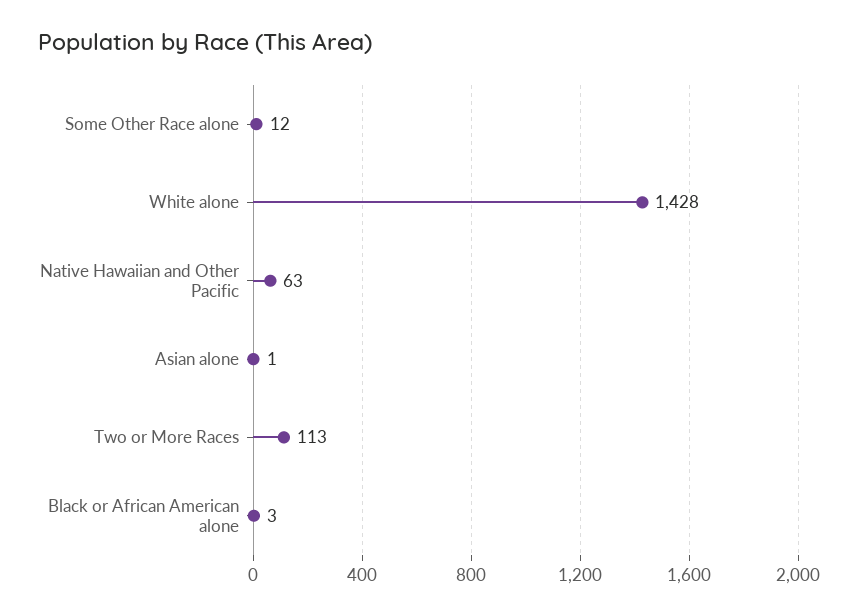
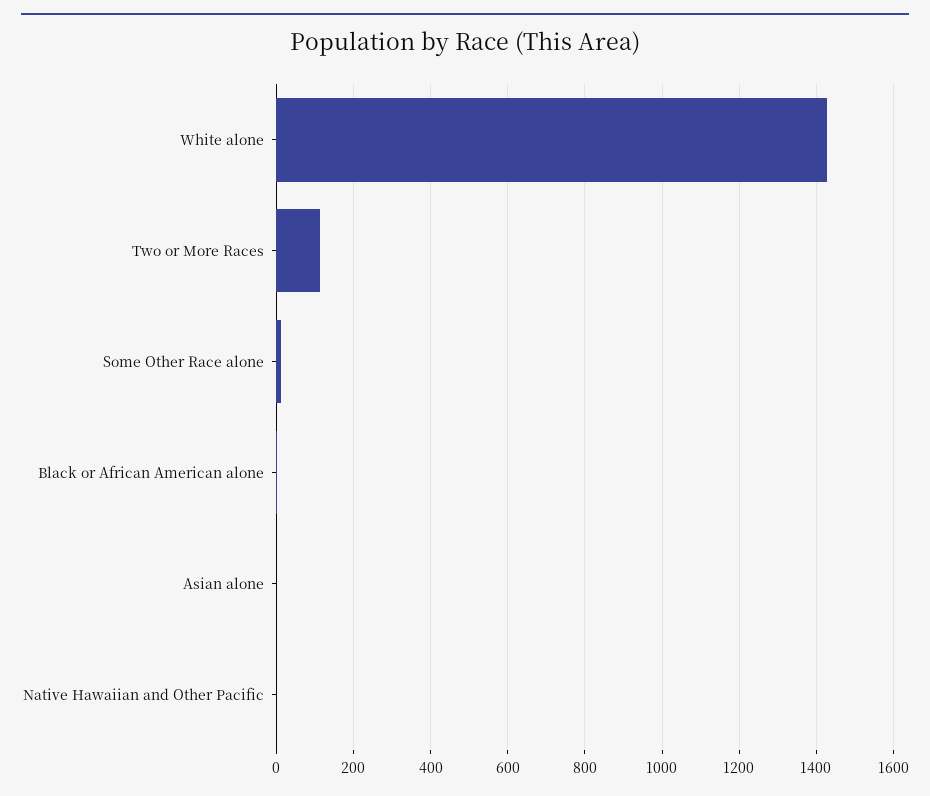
  {
    "Some Other Race alone": 12,
    "White alone": 1428,
-   "Native Hawaiian and Other Pacific": 63,
+   "Native Hawaiian and Other Pacific": 0,
    "Asian alone": 1,
    "Two or More Races": 113,
    "Black or African American alone": 3
  }

